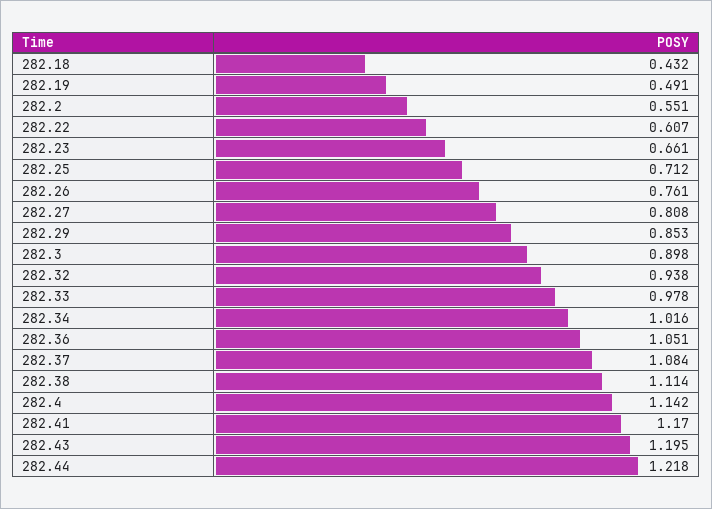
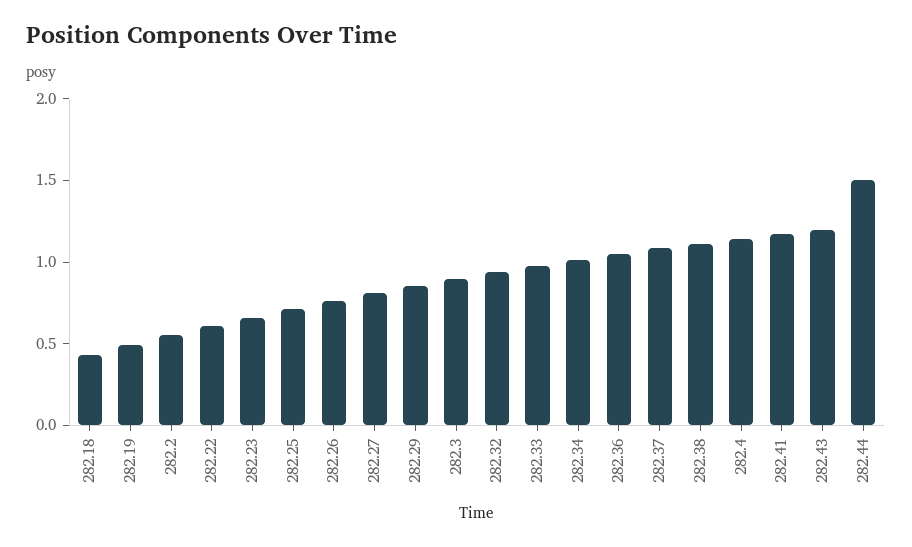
  {
    "282.18": 0.432,
    "282.19": 0.491,
    "282.2": 0.551,
    "282.22": 0.607,
    "282.23": 0.661,
    "282.25": 0.712,
    "282.26": 0.761,
    "282.27": 0.808,
    "282.29": 0.853,
    "282.3": 0.898,
    "282.32": 0.938,
    "282.33": 0.978,
    "282.34": 1.016,
    "282.36": 1.051,
    "282.37": 1.084,
    "282.38": 1.114,
    "282.4": 1.142,
    "282.41": 1.17,
    "282.43": 1.195,
-   "282.44": 1.218
+   "282.44": 1.5
  }

